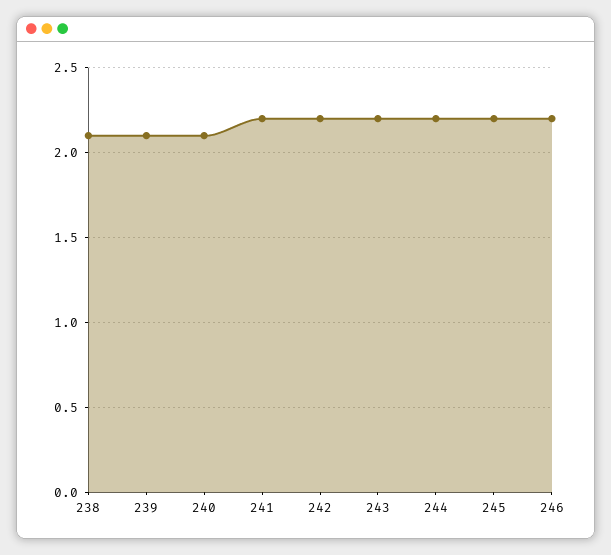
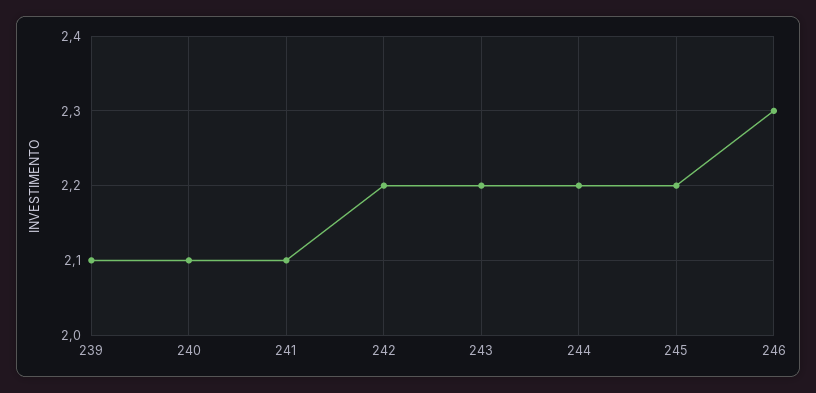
  {
-   "238": 2.1,
    "239": 2.1,
    "240": 2.1,
-   "241": 2.2,
+   "241": 2.1,
    "242": 2.2,
    "243": 2.2,
    "244": 2.2,
    "245": 2.2,
-   "246": 2.2
+   "246": 2.3
  }

